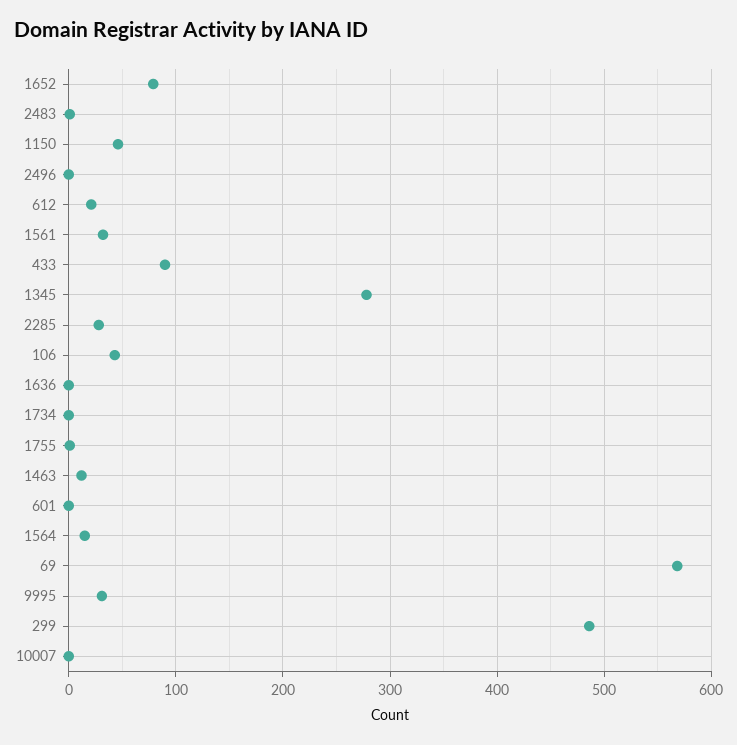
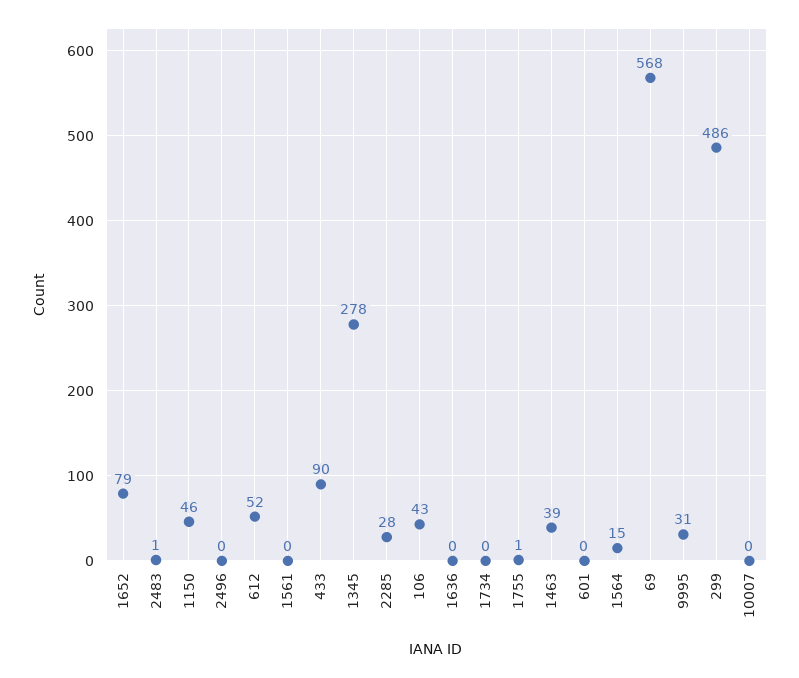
  {
    "1652": 79,
    "2483": 1,
    "1150": 46,
    "2496": 0,
-   "612": 20,
+   "612": 52,
-   "1561": 30,
+   "1561": 0,
    "433": 90,
    "1345": 278,
    "2285": 28,
    "106": 43,
    "1636": 0,
    "1734": 0,
    "1755": 1,
-   "1463": 10,
+   "1463": 39,
    "601": 0,
    "1564": 15,
    "69": 568,
    "9995": 31,
    "299": 486,
    "10007": 0
  }

